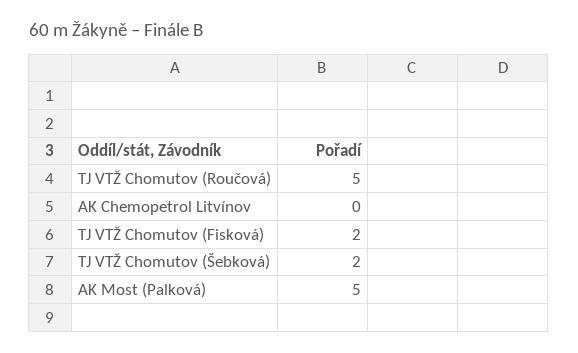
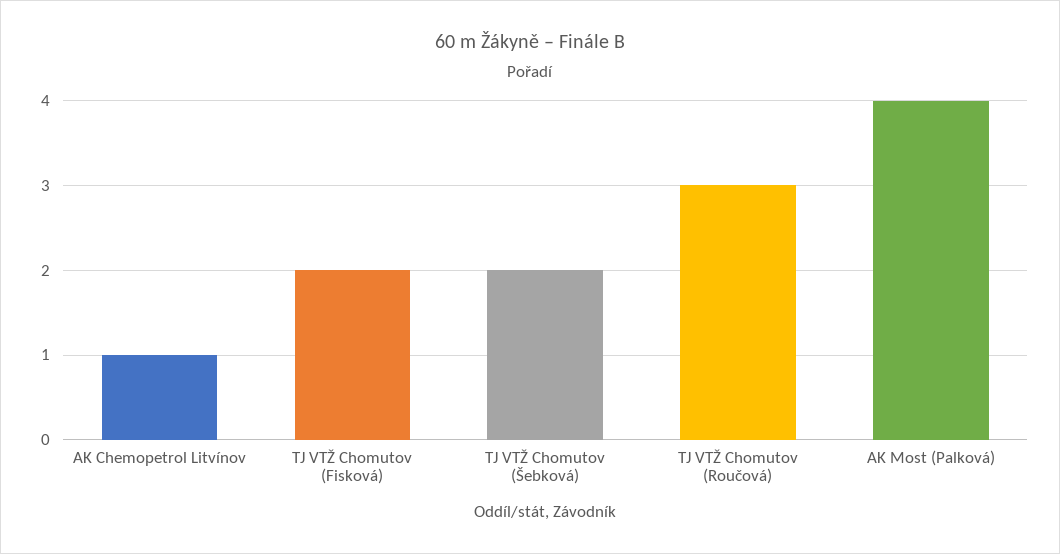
  {
-   "TJ VTŽ Chomutov (Roučová)": 5,
+   "TJ VTŽ Chomutov (Roučová)": 3,
-   "AK Chemopetrol Litvínov": 0,
+   "AK Chemopetrol Litvínov": 1,
    "TJ VTŽ Chomutov (Fisková)": 2,
    "TJ VTŽ Chomutov (Šebková)": 2,
-   "AK Most (Palková)": 5
+   "AK Most (Palková)": 4
  }

